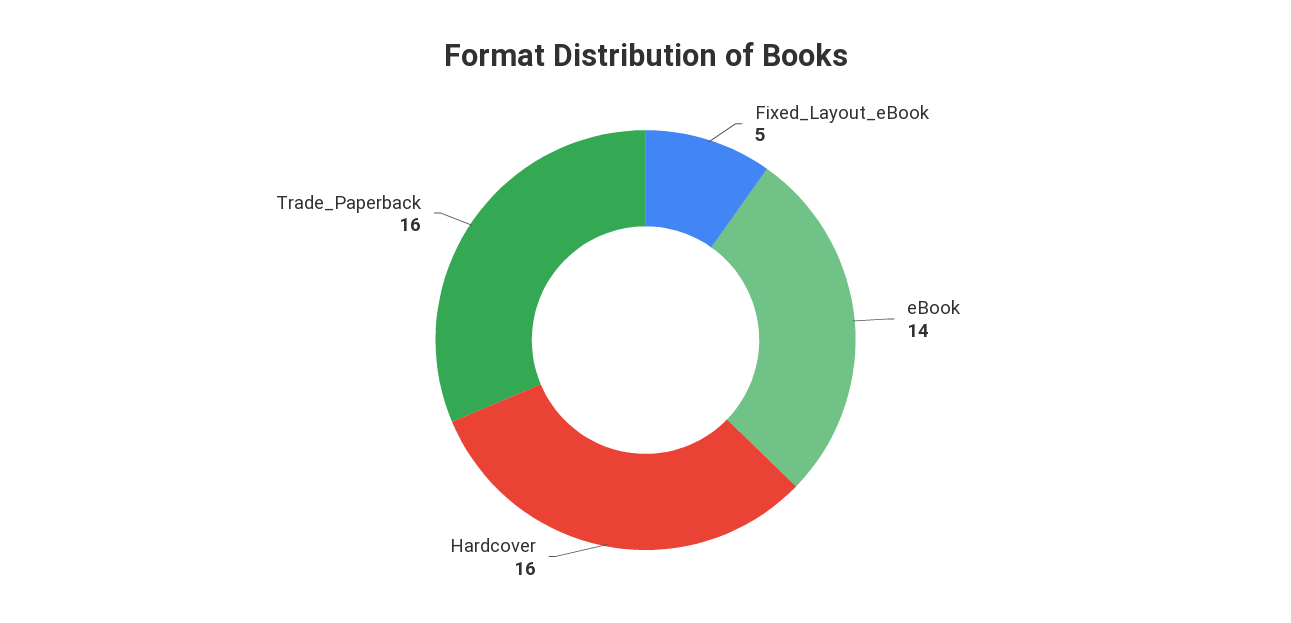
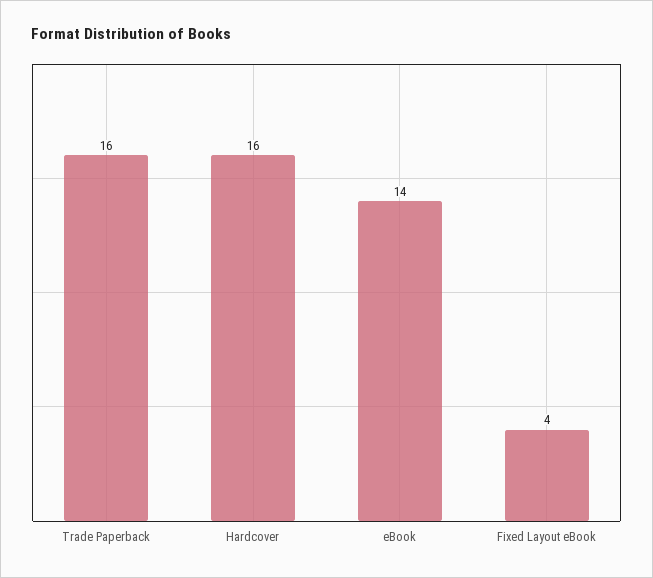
  {
-   "Fixed_Layout_eBook": 5,
+   "Fixed_Layout_eBook": 4,
    "eBook": 14,
    "Hardcover": 16,
    "Trade_Paperback": 16
  }

